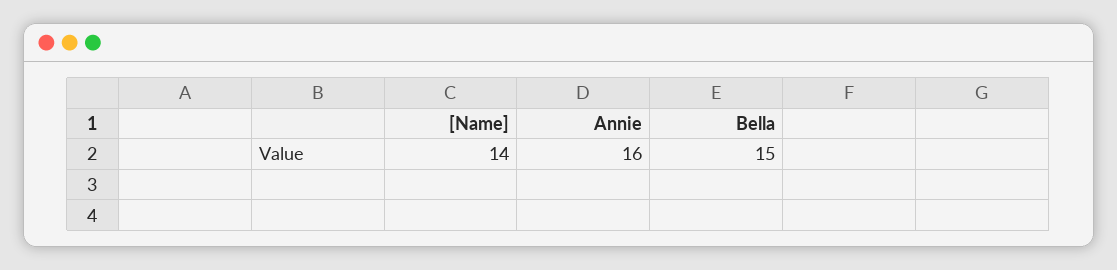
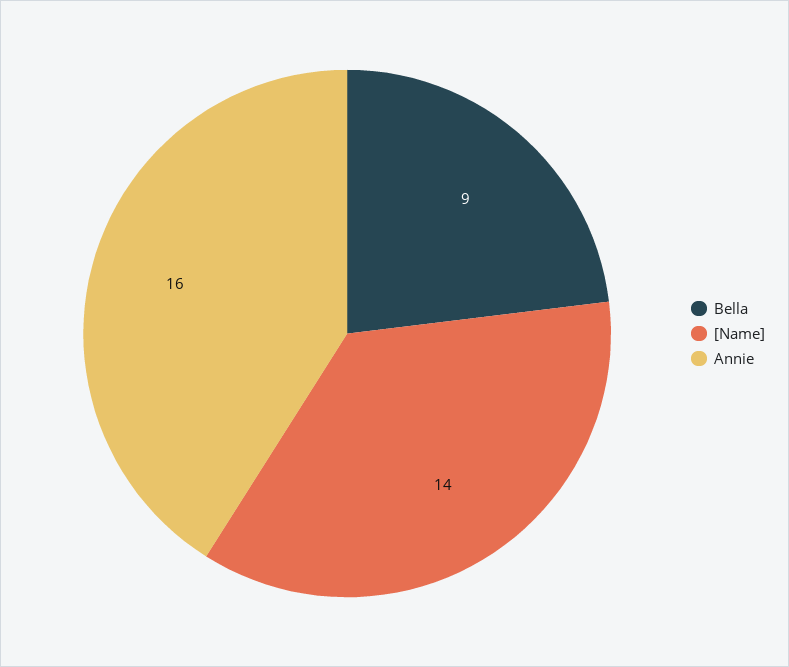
  {
    "[Name]": 14,
    "Annie": 16,
-   "Bella": 15
+   "Bella": 9
  }

